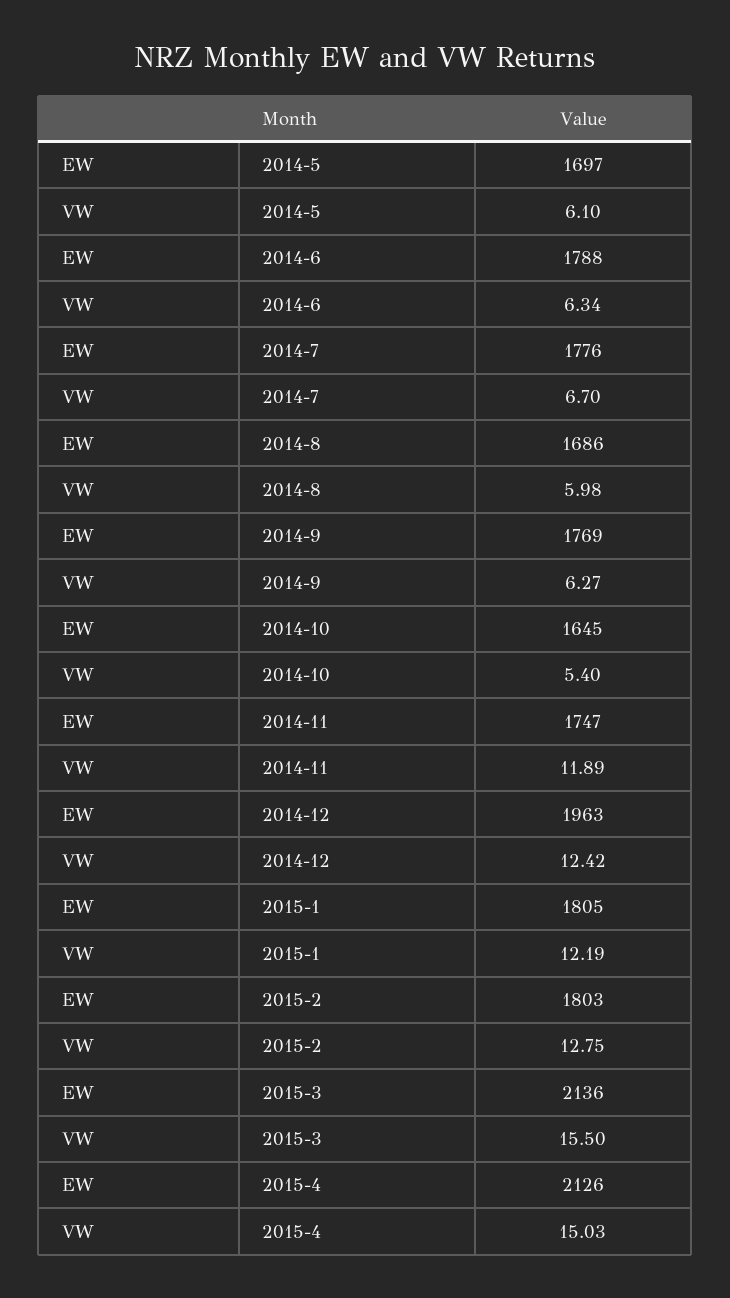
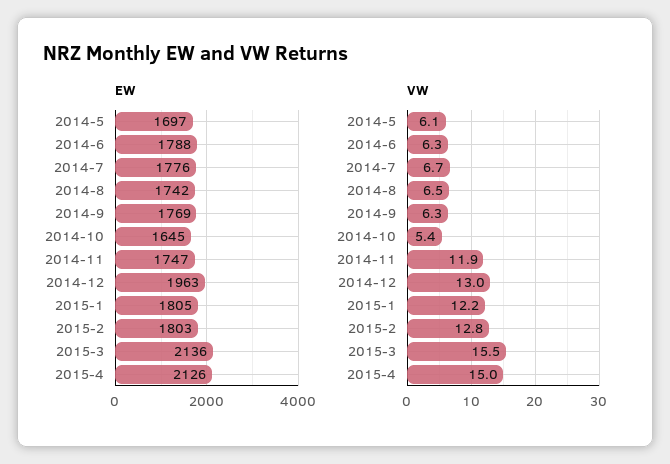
  {
    "EW": {
      "2014-5": 1697,
      "2014-6": 1788,
      "2014-7": 1776,
-     "2014-8": 1686,
+     "2014-8": 1742,
      "2014-9": 1769,
      "2014-10": 1645,
      "2014-11": 1747,
      "2014-12": 1963,
      "2015-1": 1805,
      "2015-2": 1803,
      "2015-3": 2136,
      "2015-4": 2126
    },
    "VW": {
      "2014-5": 6.1,
      "2014-6": 6.34,
      "2014-7": 6.7,
-     "2014-8": 5.98,
+     "2014-8": 6.5,
      "2014-9": 6.27,
      "2014-10": 5.4,
      "2014-11": 11.89,
-     "2014-12": 12.42,
+     "2014-12": 13,
      "2015-1": 12.19,
      "2015-2": 12.75,
      "2015-3": 15.5,
      "2015-4": 15.03
    }
  }

